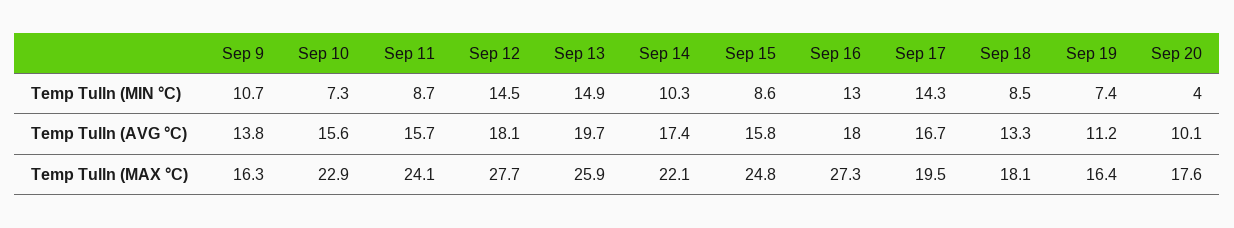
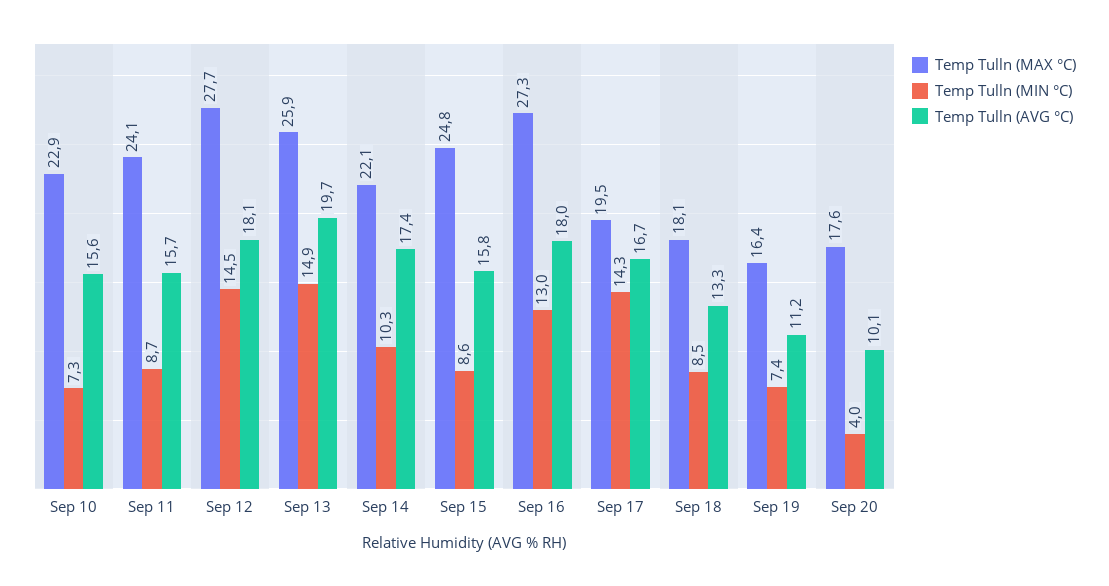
  {
    "Temp Tulln (MIN °C)": {
-     "Sep 9": 10.7,
      "Sep 10": 7.3,
      "Sep 11": 8.7,
      "Sep 12": 14.5,
      "Sep 13": 14.9,
      "Sep 14": 10.3,
      "Sep 15": 8.6,
      "Sep 16": 13,
      "Sep 17": 14.3,
      "Sep 18": 8.5,
      "Sep 19": 7.4,
      "Sep 20": 4
    },
    "Temp Tulln (AVG °C)": {
-     "Sep 9": 13.8,
      "Sep 10": 15.6,
      "Sep 11": 15.7,
      "Sep 12": 18.1,
      "Sep 13": 19.7,
      "Sep 14": 17.4,
      "Sep 15": 15.8,
      "Sep 16": 18,
      "Sep 17": 16.7,
      "Sep 18": 13.3,
      "Sep 19": 11.2,
      "Sep 20": 10.1
    },
    "Temp Tulln (MAX °C)": {
-     "Sep 9": 16.3,
      "Sep 10": 22.9,
      "Sep 11": 24.1,
      "Sep 12": 27.7,
      "Sep 13": 25.9,
      "Sep 14": 22.1,
      "Sep 15": 24.8,
      "Sep 16": 27.3,
      "Sep 17": 19.5,
      "Sep 18": 18.1,
      "Sep 19": 16.4,
      "Sep 20": 17.6
    }
  }

